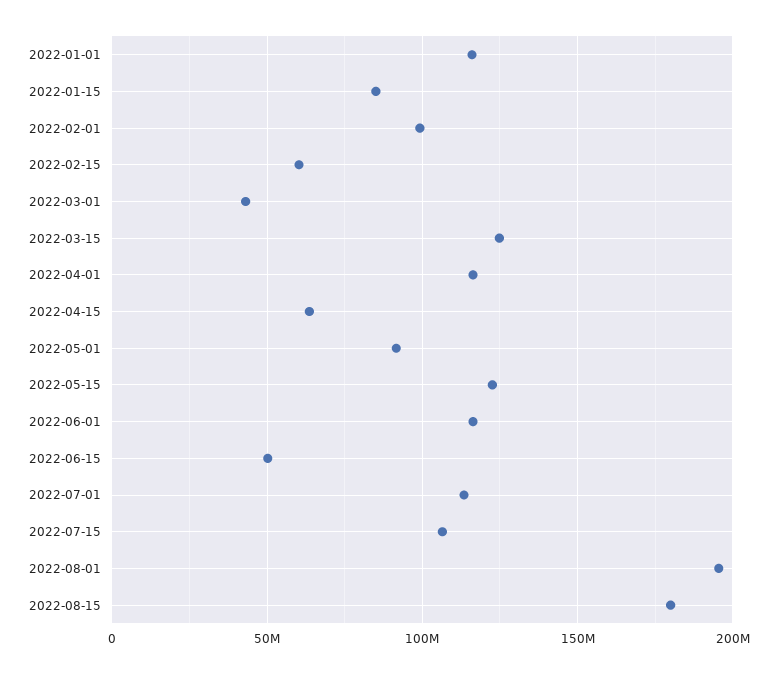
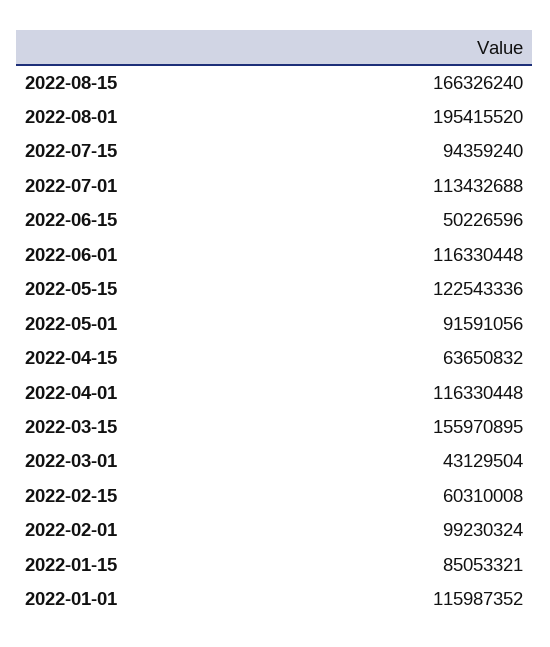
  {
    "2022-01-01": 115987352,
    "2022-01-15": 85053321,
    "2022-02-01": 99230324,
    "2022-02-15": 60310008,
    "2022-03-01": 43129504,
-   "2022-03-15": 125000000,
+   "2022-03-15": 155970895,
    "2022-04-01": 116330448,
    "2022-04-15": 63650832,
    "2022-05-01": 91591056,
    "2022-05-15": 122543336,
    "2022-06-01": 116330448,
    "2022-06-15": 50226596,
    "2022-07-01": 113432688,
-   "2022-07-15": 105000000,
+   "2022-07-15": 94359240,
    "2022-08-01": 195415520,
-   "2022-08-15": 180000000
+   "2022-08-15": 166326240
  }

